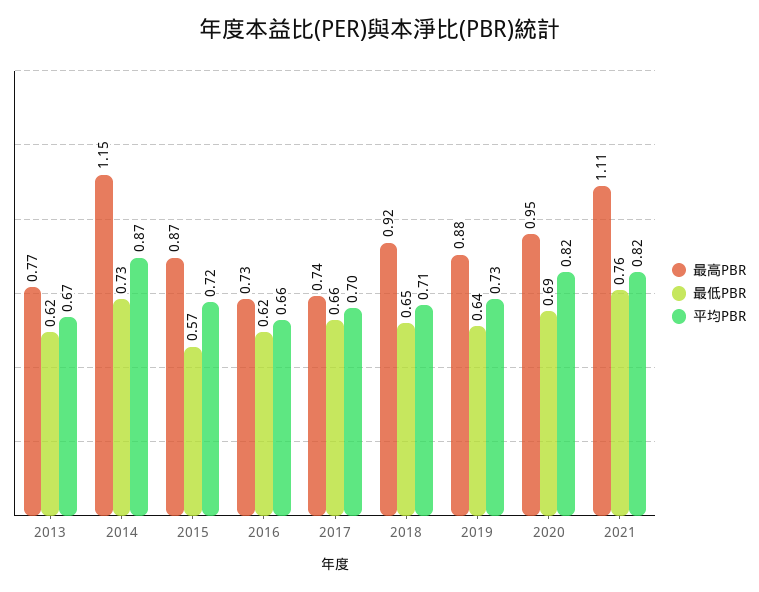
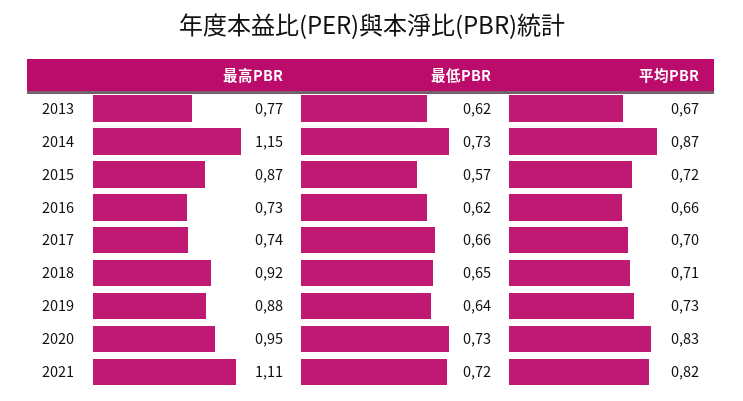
  {
    "最高PBR": {
      "2013": 0.77,
      "2014": 1.15,
      "2015": 0.87,
      "2016": 0.73,
      "2017": 0.74,
      "2018": 0.92,
      "2019": 0.88,
      "2020": 0.95,
      "2021": 1.11
    },
    "最低PBR": {
      "2013": 0.62,
      "2014": 0.73,
      "2015": 0.57,
      "2016": 0.62,
      "2017": 0.66,
      "2018": 0.65,
      "2019": 0.64,
-     "2020": 0.69,
+     "2020": 0.73,
-     "2021": 0.76
+     "2021": 0.72
    },
    "平均PBR": {
      "2013": 0.67,
      "2014": 0.87,
      "2015": 0.72,
      "2016": 0.66,
      "2017": 0.7,
      "2018": 0.71,
      "2019": 0.73,
-     "2020": 0.82,
+     "2020": 0.83,
      "2021": 0.82
    }
  }

